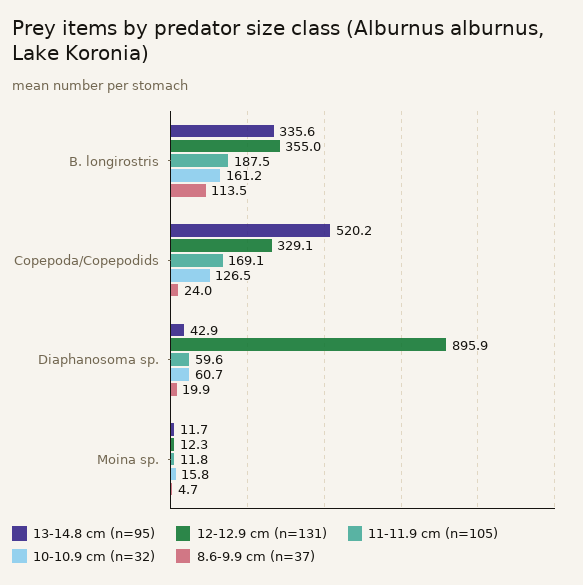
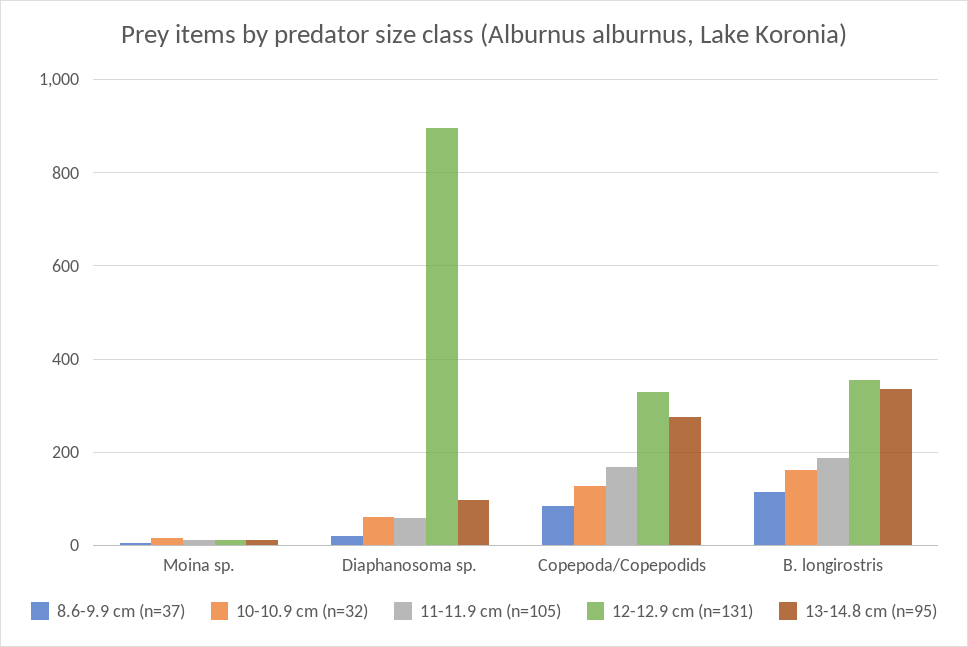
  {
    "13-14.8 cm (n=95)": {
      "B. longirostris": 335.6,
-     "Copepoda/Copepodids": 520.2,
+     "Copepoda/Copepodids": 280,
-     "Diaphanosoma sp.": 42.9,
+     "Diaphanosoma sp.": 100,
      "Moina sp.": 11.7
    },
    "12-12.9 cm (n=131)": {
      "B. longirostris": 355,
      "Copepoda/Copepodids": 329.1,
      "Diaphanosoma sp.": 895.9,
      "Moina sp.": 12.3
    },
    "11-11.9 cm (n=105)": {
      "B. longirostris": 187.5,
      "Copepoda/Copepodids": 169.1,
      "Diaphanosoma sp.": 59.6,
      "Moina sp.": 11.8
    },
    "10-10.9 cm (n=32)": {
      "B. longirostris": 161.2,
      "Copepoda/Copepodids": 126.5,
      "Diaphanosoma sp.": 60.7,
      "Moina sp.": 15.8
    },
    "8.6-9.9 cm (n=37)": {
      "B. longirostris": 113.5,
-     "Copepoda/Copepodids": 24,
+     "Copepoda/Copepodids": 80,
      "Diaphanosoma sp.": 19.9,
      "Moina sp.": 4.7
    }
  }

